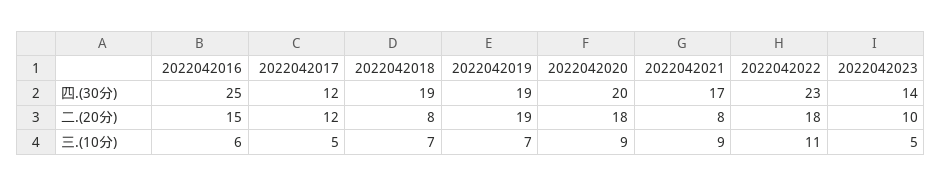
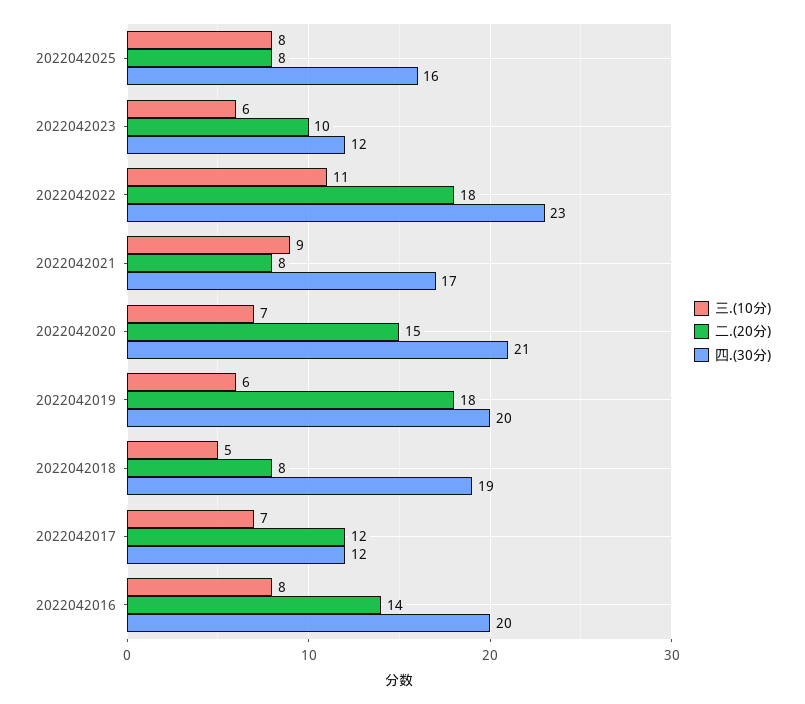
  {
    "四.(30分)": {
-     "2022042016": 25,
+     "2022042016": 20,
      "2022042017": 12,
      "2022042018": 19,
-     "2022042019": 19,
+     "2022042019": 20,
-     "2022042020": 20,
+     "2022042020": 21,
      "2022042021": 17,
      "2022042022": 23,
-     "2022042023": 14
+     "2022042023": 12,
+     "2022042025": 16
    },
    "二.(20分)": {
-     "2022042016": 15,
+     "2022042016": 14,
      "2022042017": 12,
      "2022042018": 8,
-     "2022042019": 19,
+     "2022042019": 18,
-     "2022042020": 18,
+     "2022042020": 15,
      "2022042021": 8,
      "2022042022": 18,
-     "2022042023": 10
+     "2022042023": 10,
+     "2022042025": 8
    },
    "三.(10分)": {
-     "2022042016": 6,
+     "2022042016": 8,
-     "2022042017": 5,
+     "2022042017": 7,
-     "2022042018": 7,
+     "2022042018": 5,
-     "2022042019": 7,
+     "2022042019": 6,
-     "2022042020": 9,
+     "2022042020": 7,
      "2022042021": 9,
      "2022042022": 11,
-     "2022042023": 5
+     "2022042023": 6,
+     "2022042025": 8
    }
  }

